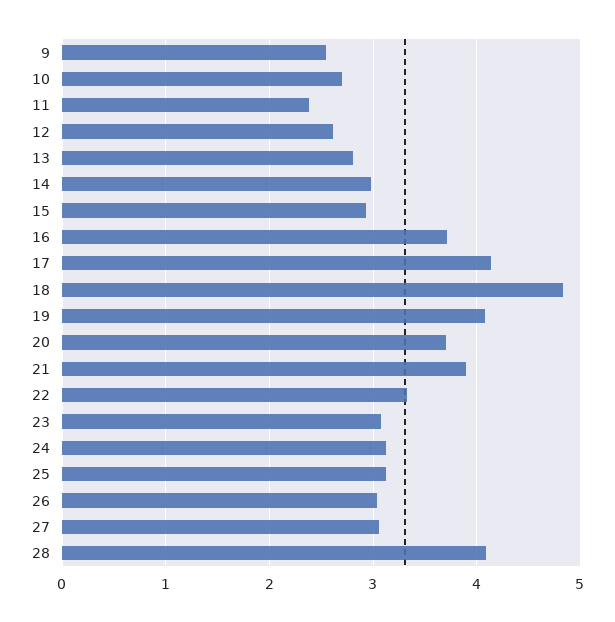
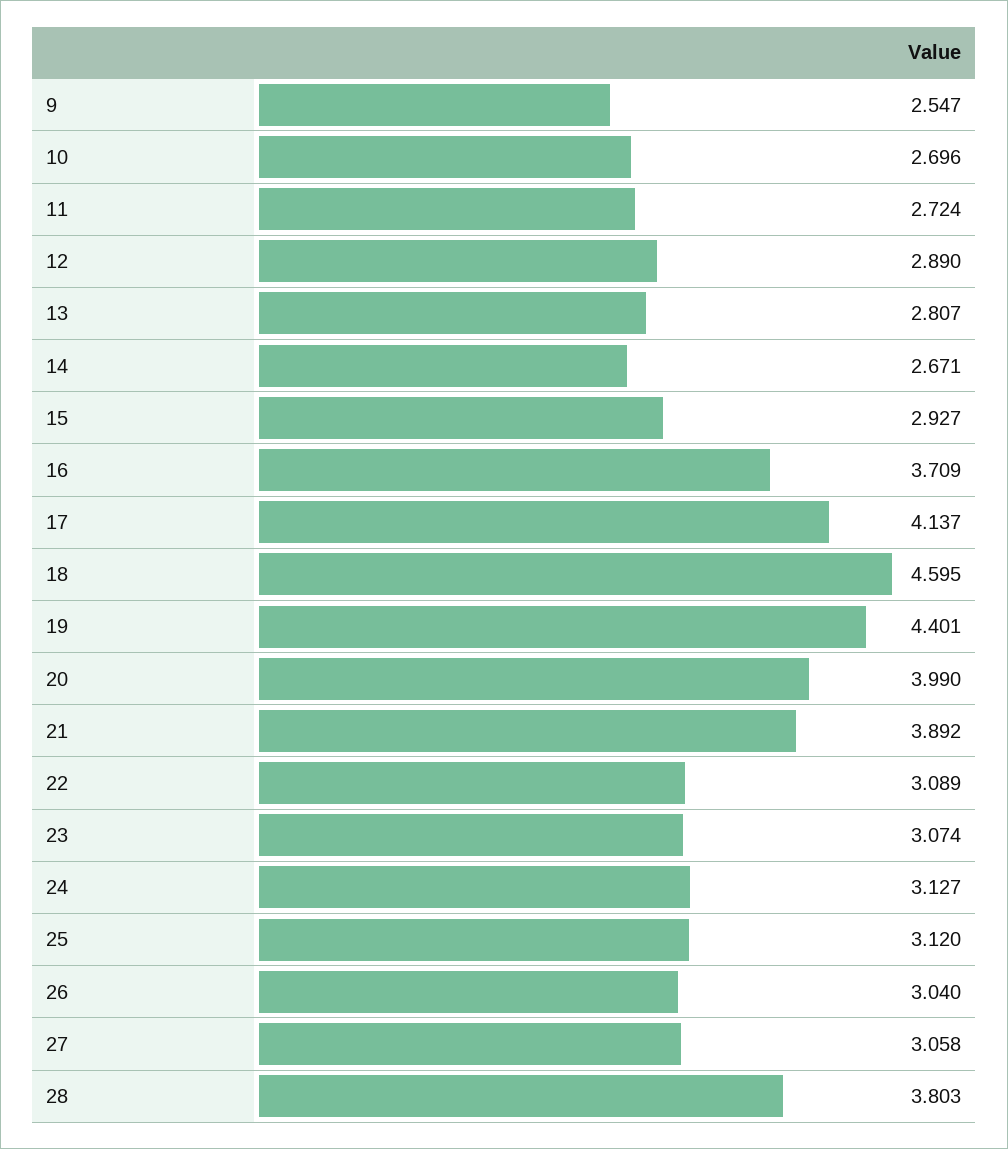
  {
    "9": 2.547,
    "10": 2.696,
-   "11": 2.4,
+   "11": 2.724,
-   "12": 2.6,
+   "12": 2.89,
    "13": 2.807,
-   "14": 3,
+   "14": 2.671,
    "15": 2.927,
    "16": 3.709,
    "17": 4.137,
-   "18": 4.8,
+   "18": 4.595,
-   "19": 4.1,
+   "19": 4.401,
-   "20": 3.7,
+   "20": 3.99,
    "21": 3.892,
-   "22": 3.3,
+   "22": 3.089,
    "23": 3.074,
    "24": 3.127,
    "25": 3.12,
    "26": 3.04,
    "27": 3.058,
-   "28": 4.1
+   "28": 3.803
  }

